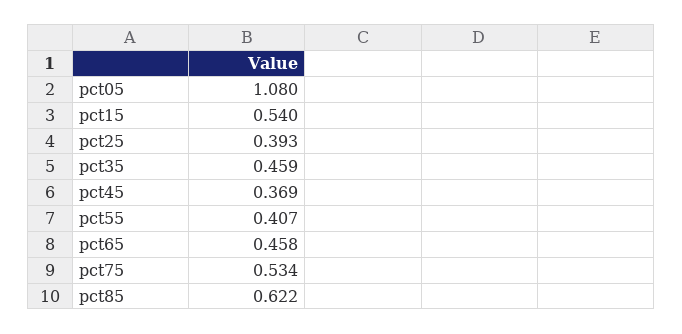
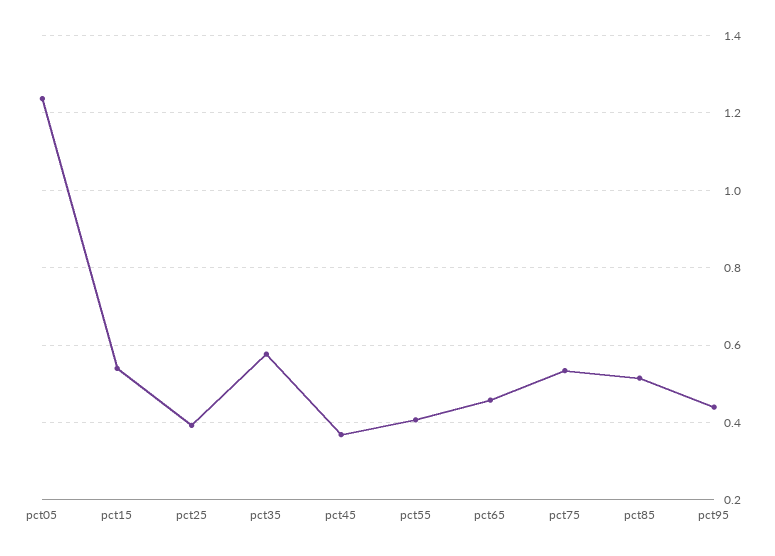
  {
-   "pct05": 1.08,
+   "pct05": 1.24,
    "pct15": 0.54,
    "pct25": 0.393,
-   "pct35": 0.459,
+   "pct35": 0.58,
    "pct45": 0.369,
    "pct55": 0.407,
    "pct65": 0.458,
    "pct75": 0.534,
-   "pct85": 0.622
+   "pct85": 0.52,
+   "pct95": 0.44
  }

